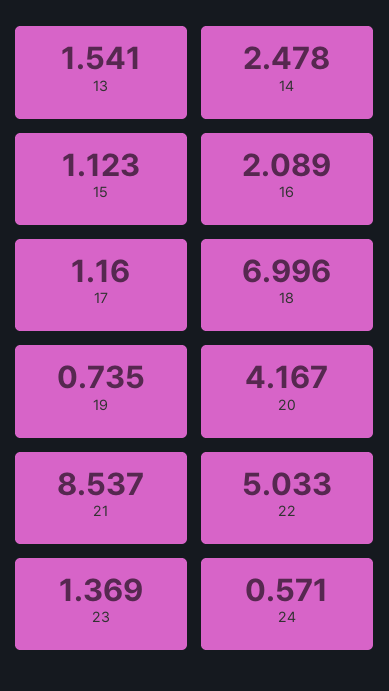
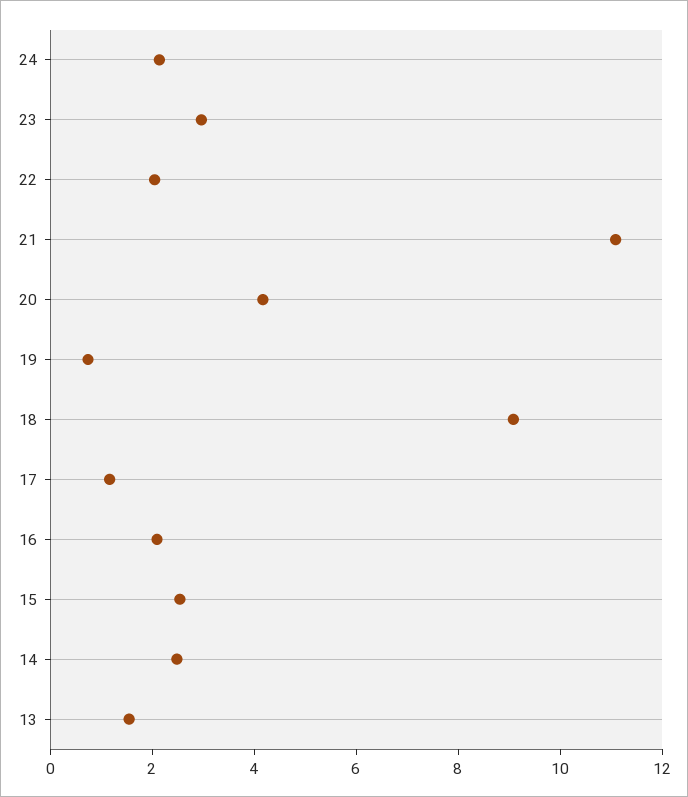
  {
    "13": 1.541,
    "14": 2.478,
-   "15": 1.123,
+   "15": 2.5,
    "16": 2.089,
    "17": 1.16,
-   "18": 6.996,
+   "18": 9,
    "19": 0.735,
    "20": 4.167,
-   "21": 8.537,
+   "21": 11,
-   "22": 5.033,
+   "22": 2,
-   "23": 1.369,
+   "23": 3,
-   "24": 0.571
+   "24": 2
  }

